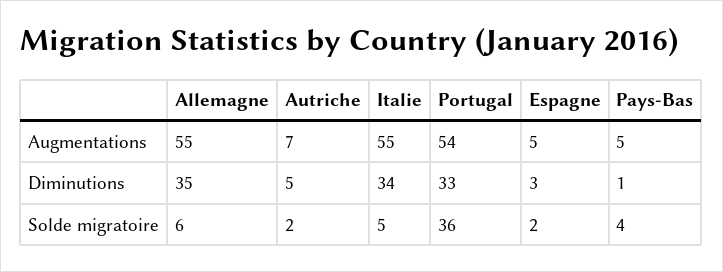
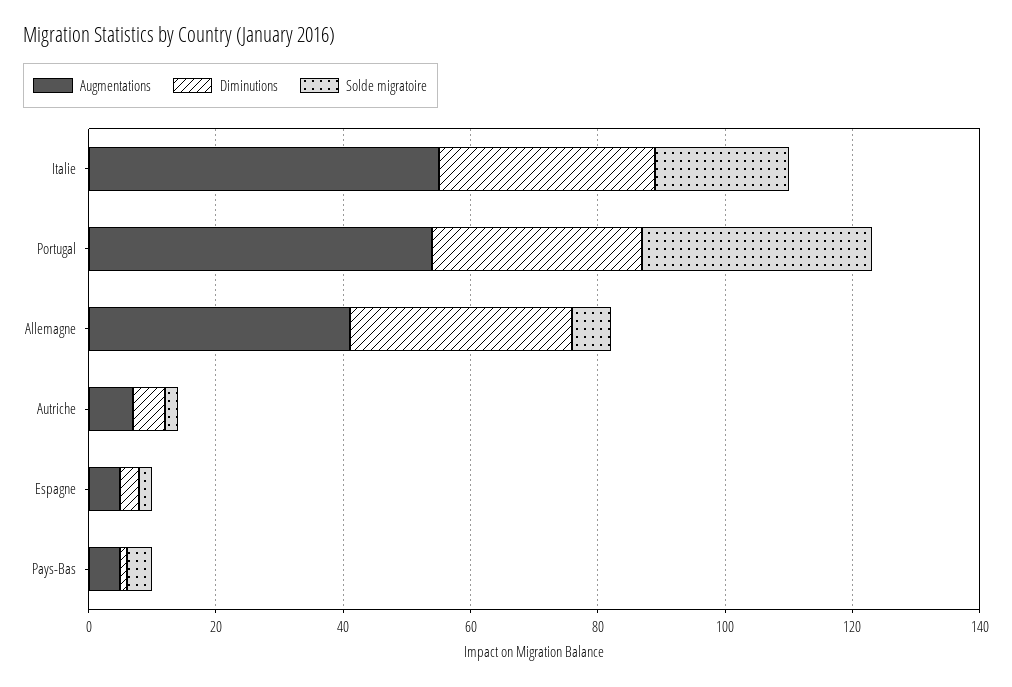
  {
    "Augmentations": {
-     "Allemagne": 55,
+     "Allemagne": 40,
      "Autriche": 7,
      "Italie": 55,
      "Portugal": 54,
      "Espagne": 5,
      "Pays-Bas": 5
    },
    "Diminutions": {
      "Allemagne": 35,
      "Autriche": 5,
      "Italie": 34,
      "Portugal": 33,
      "Espagne": 3,
      "Pays-Bas": 1
    },
    "Solde migratoire": {
      "Allemagne": 6,
      "Autriche": 2,
-     "Italie": 5,
+     "Italie": 20,
      "Portugal": 36,
      "Espagne": 2,
      "Pays-Bas": 4
    }
  }

